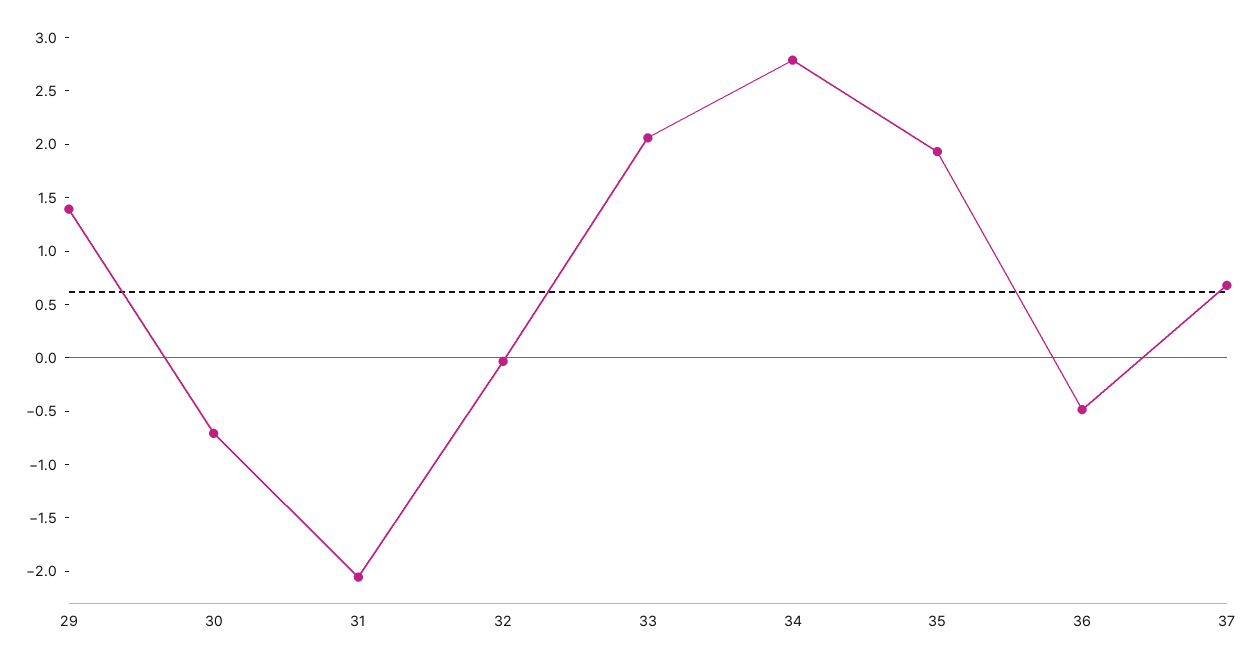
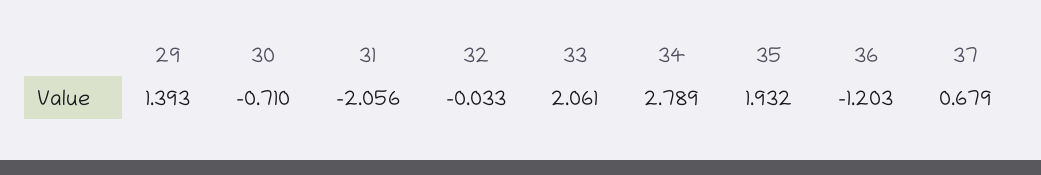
  {
    "29": 1.393,
    "30": -0.71,
    "31": -2.056,
    "32": -0.033,
    "33": 2.061,
    "34": 2.789,
    "35": 1.932,
-   "36": -0.5,
+   "36": -1.203,
    "37": 0.679
  }

